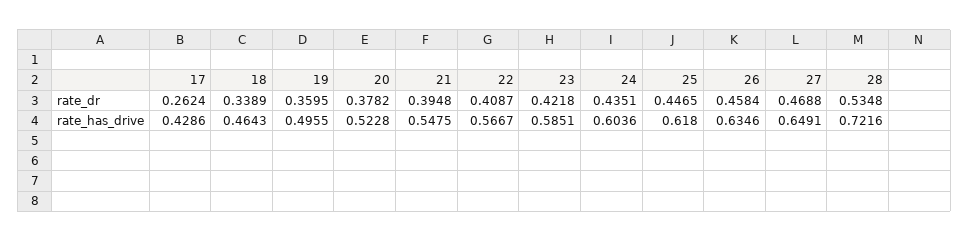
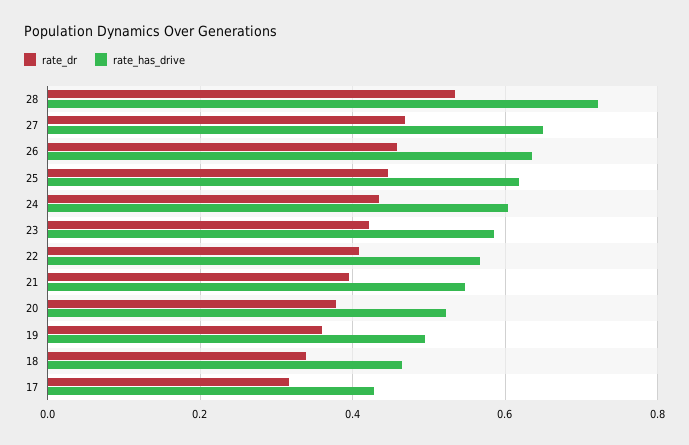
  {
    "rate_dr": {
-     "17": 0.2624,
+     "17": 0.32,
      "18": 0.3389,
      "19": 0.3595,
      "20": 0.3782,
      "21": 0.3948,
      "22": 0.4087,
      "23": 0.4218,
      "24": 0.4351,
      "25": 0.4465,
      "26": 0.4584,
      "27": 0.4688,
      "28": 0.5348
    },
    "rate_has_drive": {
      "17": 0.4286,
      "18": 0.4643,
      "19": 0.4955,
      "20": 0.5228,
      "21": 0.5475,
      "22": 0.5667,
      "23": 0.5851,
      "24": 0.6036,
      "25": 0.618,
      "26": 0.6346,
      "27": 0.6491,
      "28": 0.7216
    }
  }

